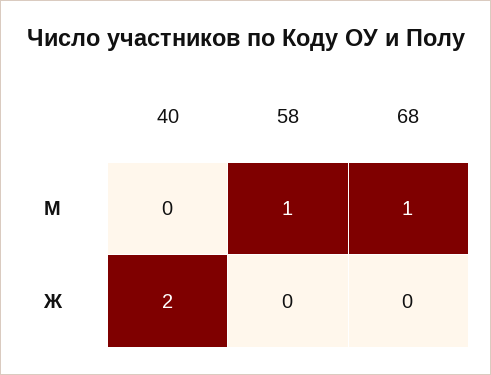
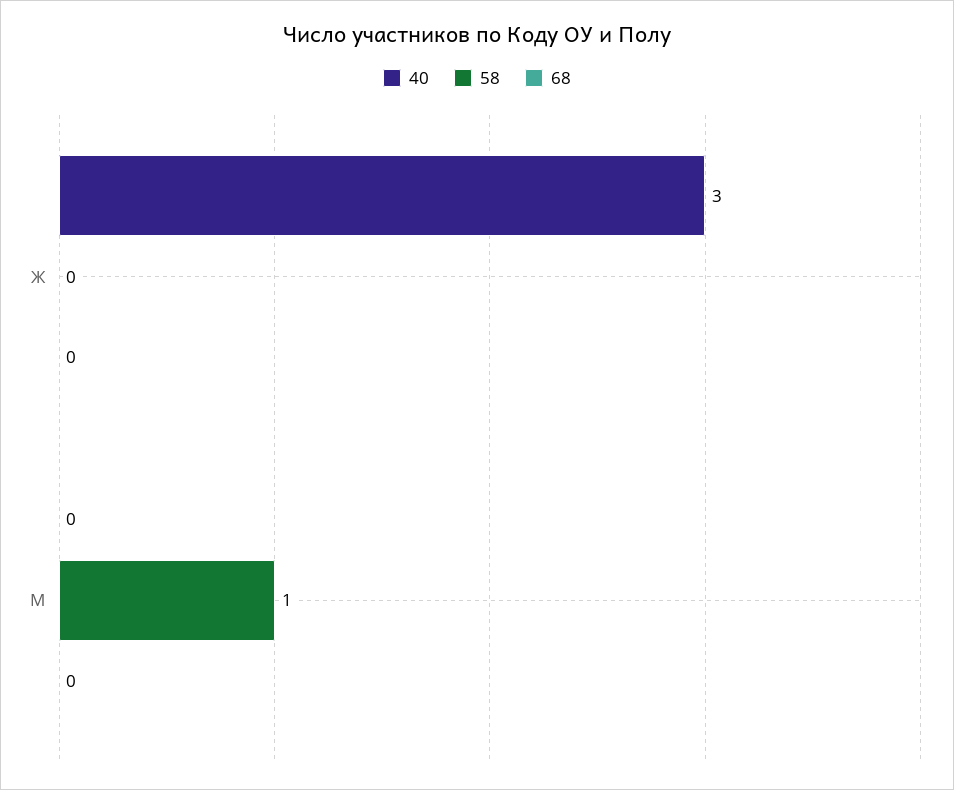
  {
    "40": {
      "М": 0,
-     "Ж": 2
+     "Ж": 3
    },
    "58": {
      "М": 1,
      "Ж": 0
    },
    "68": {
-     "М": 1,
+     "М": 0,
      "Ж": 0
    }
  }

